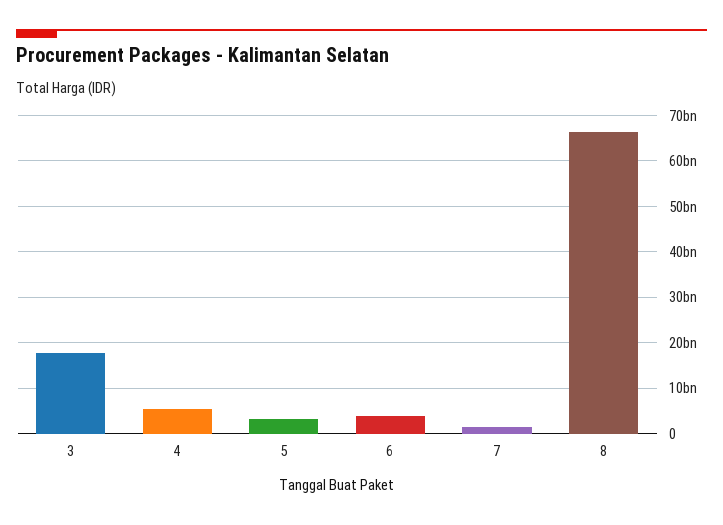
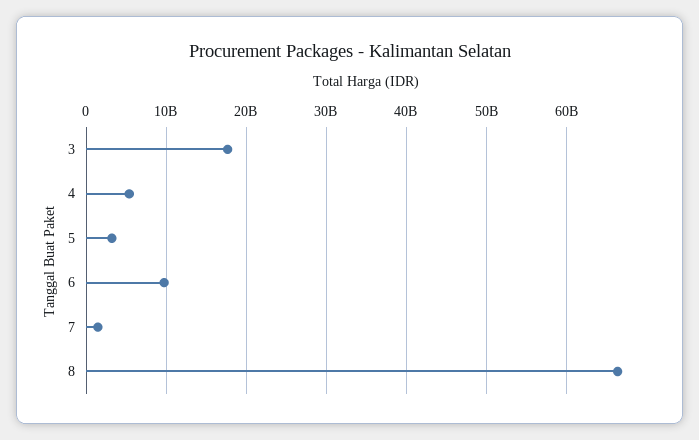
  {
    "3": 18000000000,
    "4": 5000000000,
    "5": 3000000000,
-   "6": 4000000000,
+   "6": 10000000000,
    "7": 1000000000,
    "8": 66000000000
  }

